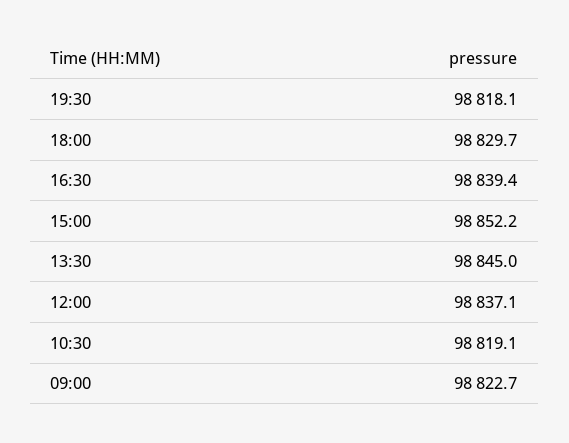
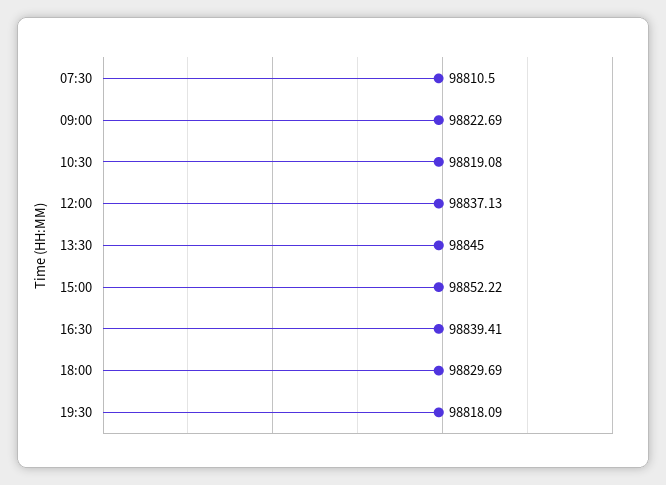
  {
    "19:30": 98818.09,
    "18:00": 98829.69,
    "16:30": 98839.41,
    "15:00": 98852.22,
    "13:30": 98845,
    "12:00": 98837.13,
    "10:30": 98819.08,
-   "09:00": 98822.69
+   "09:00": 98822.69,
+   "07:30": 98810.5
  }

